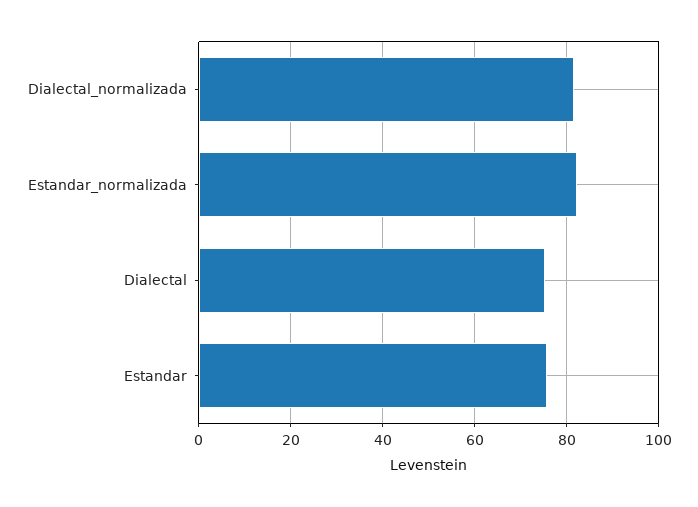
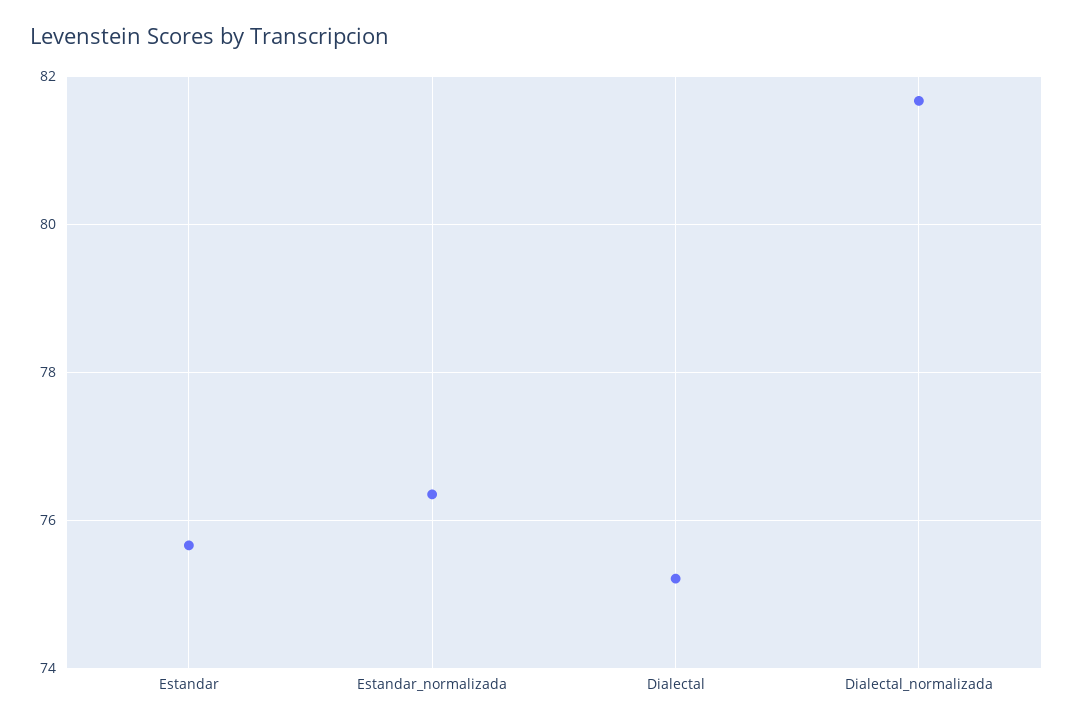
  {
    "Dialectal_normalizada": 81.6,
-   "Estandar_normalizada": 82,
+   "Estandar_normalizada": 76.4,
    "Dialectal": 75.2,
    "Estandar": 75.6
  }

